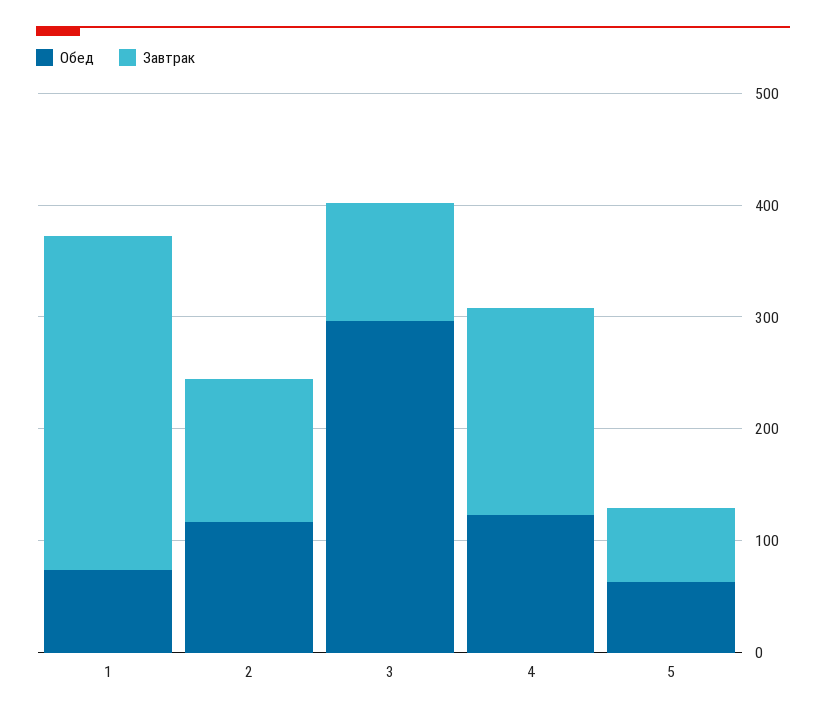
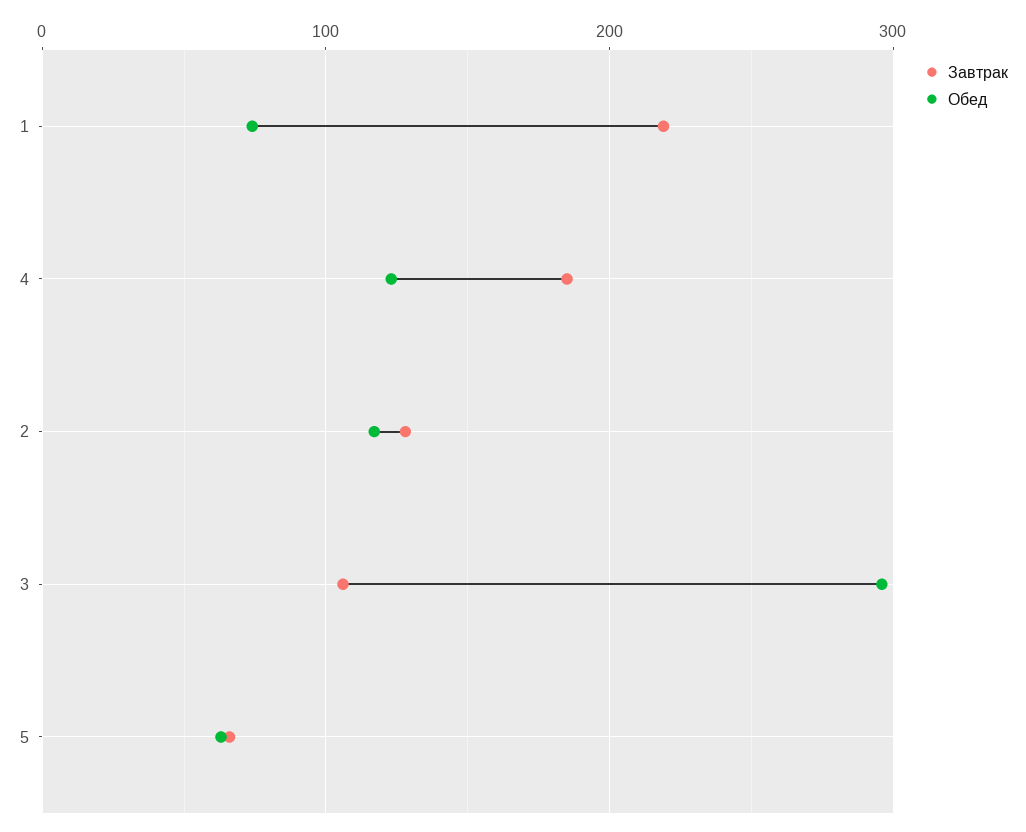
  {
    "Обед": {
      "1": 70,
      "2": 120,
      "3": 300,
      "4": 120,
      "5": 60
    },
    "Завтрак": {
-     "1": 300,
+     "1": 220,
      "2": 130,
      "3": 110,
      "4": 190,
      "5": 70
    }
  }

